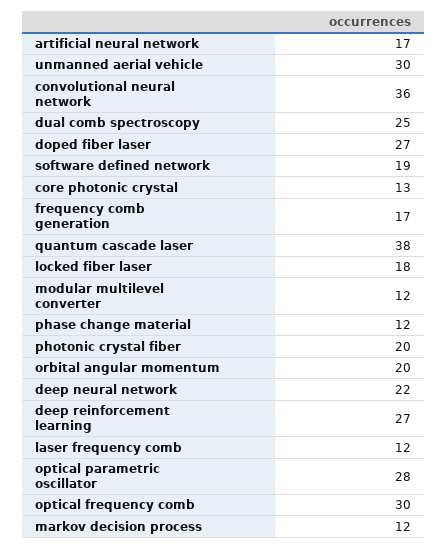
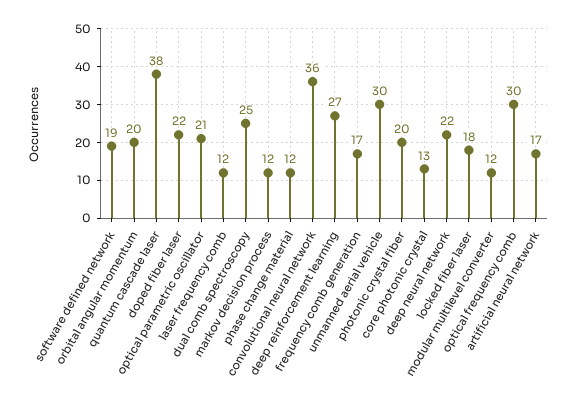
  {
    "artificial neural network": 17,
    "unmanned aerial vehicle": 30,
    "convolutional neural network": 36,
    "dual comb spectroscopy": 25,
-   "doped fiber laser": 27,
+   "doped fiber laser": 22,
    "software defined network": 19,
    "core photonic crystal": 13,
    "frequency comb generation": 17,
    "quantum cascade laser": 38,
    "locked fiber laser": 18,
    "modular multilevel converter": 12,
    "phase change material": 12,
    "photonic crystal fiber": 20,
    "orbital angular momentum": 20,
    "deep neural network": 22,
    "deep reinforcement learning": 27,
    "laser frequency comb": 12,
-   "optical parametric oscillator": 28,
+   "optical parametric oscillator": 21,
    "optical frequency comb": 30,
    "markov decision process": 12
  }

